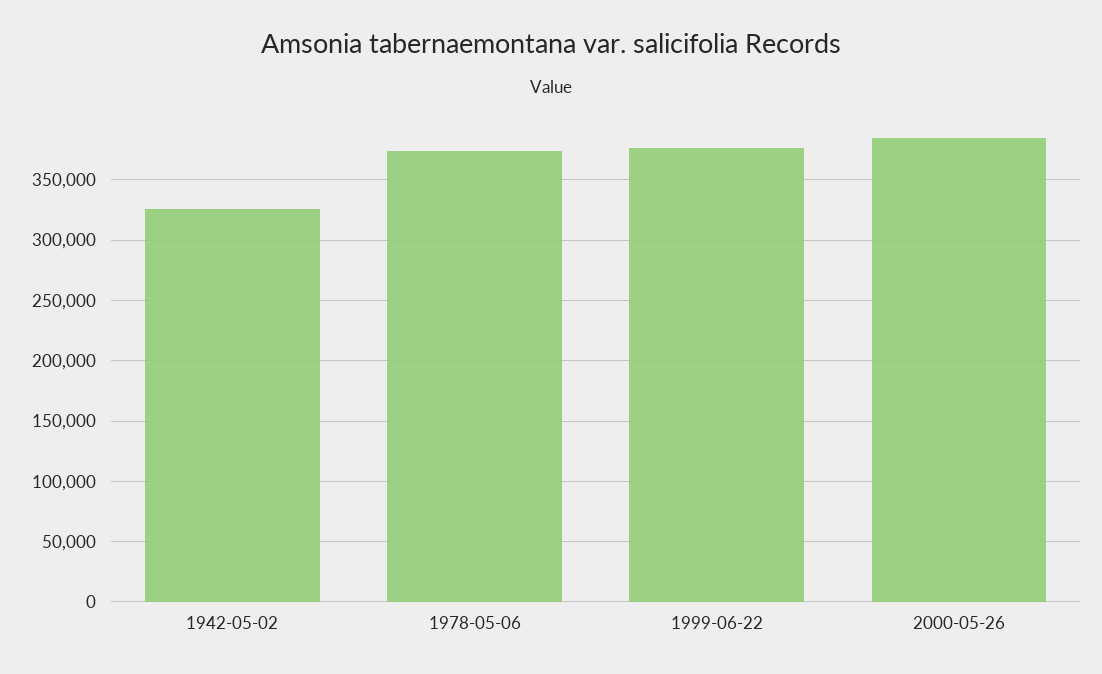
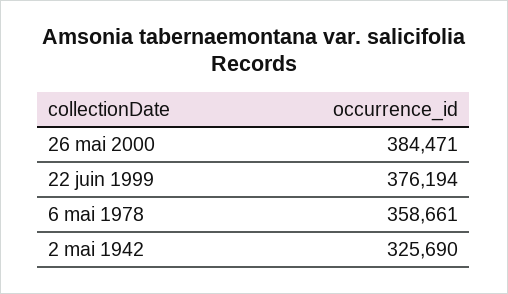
  {
    "1942-05-02": 325690,
-   "1978-05-06": 375000,
+   "1978-05-06": 358661,
    "1999-06-22": 376194,
    "2000-05-26": 384471
  }

